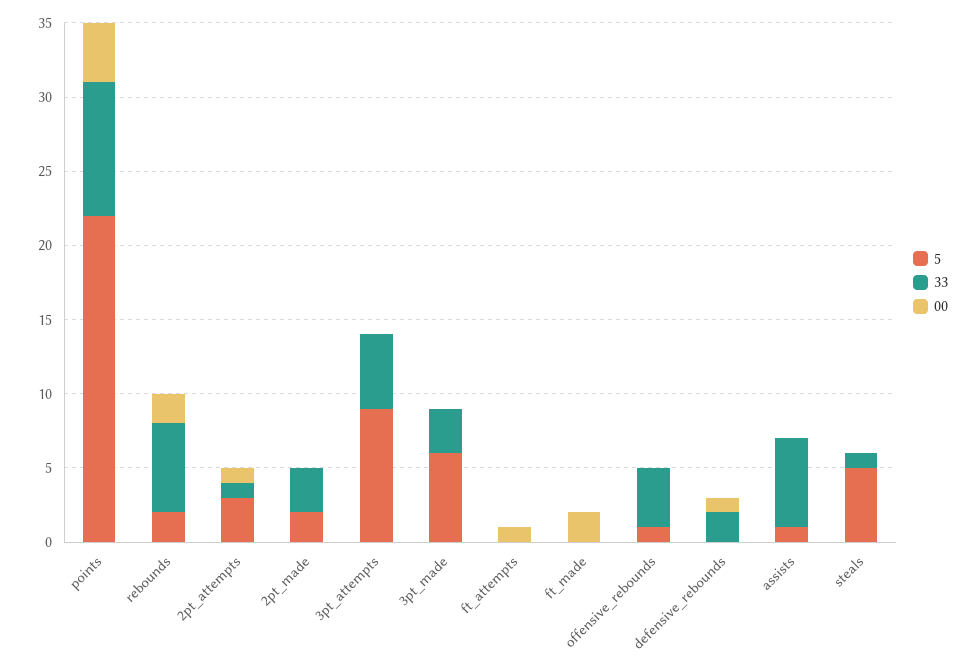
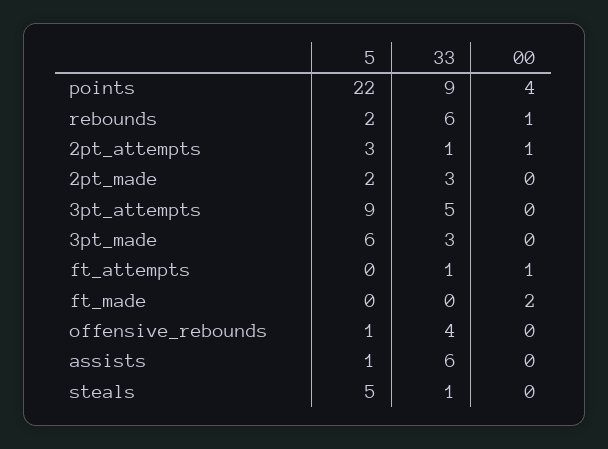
  {
    "5": {
      "points": 22,
      "rebounds": 2,
      "2pt_attempts": 3,
      "2pt_made": 2,
      "3pt_attempts": 9,
      "3pt_made": 6,
      "ft_attempts": 0,
      "ft_made": 0,
      "offensive_rebounds": 1,
-     "defensive_rebounds": 0,
      "assists": 1,
      "steals": 5
    },
    "33": {
      "points": 9,
      "rebounds": 6,
      "2pt_attempts": 1,
      "2pt_made": 3,
      "3pt_attempts": 5,
      "3pt_made": 3,
-     "ft_attempts": 0,
+     "ft_attempts": 1,
      "ft_made": 0,
      "offensive_rebounds": 4,
-     "defensive_rebounds": 2,
      "assists": 6,
      "steals": 1
    },
    "00": {
      "points": 4,
-     "rebounds": 2,
+     "rebounds": 1,
      "2pt_attempts": 1,
      "2pt_made": 0,
      "3pt_attempts": 0,
      "3pt_made": 0,
      "ft_attempts": 1,
      "ft_made": 2,
      "offensive_rebounds": 0,
-     "defensive_rebounds": 1,
      "assists": 0,
      "steals": 0
    }
  }

